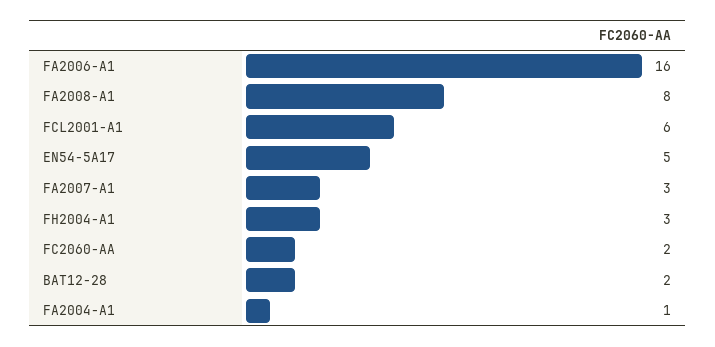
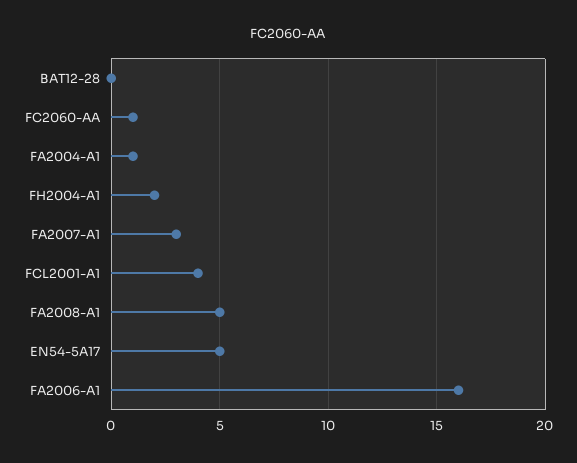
  {
    "FA2006-A1": 16,
-   "FA2008-A1": 8,
+   "FA2008-A1": 5,
-   "FCL2001-A1": 6,
+   "FCL2001-A1": 4,
    "EN54-5A17": 5,
    "FA2007-A1": 3,
-   "FH2004-A1": 3,
+   "FH2004-A1": 2,
-   "FC2060-AA": 2,
+   "FC2060-AA": 1,
-   "BAT12-28": 2,
+   "BAT12-28": 0,
    "FA2004-A1": 1
  }

